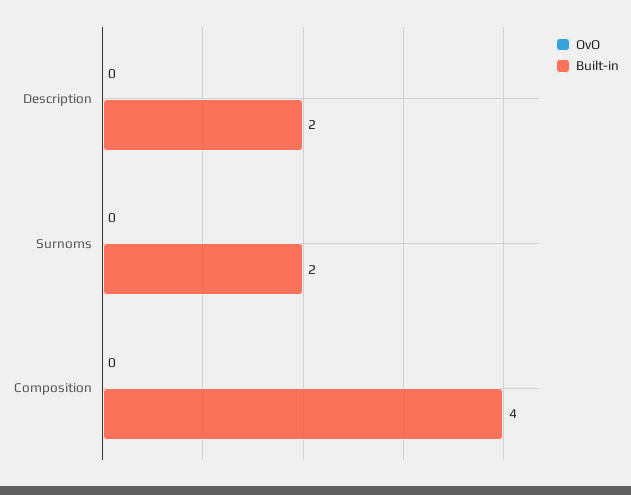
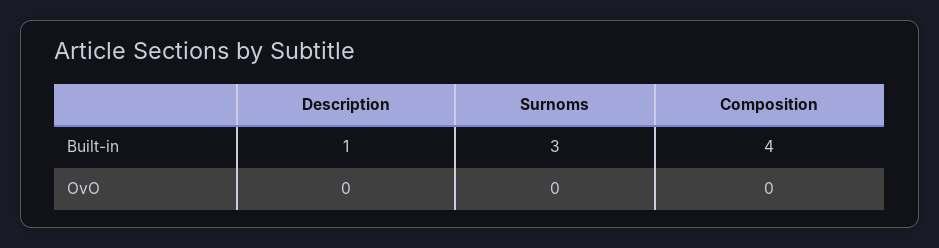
  {
    "OvO": {
      "Description": 0,
      "Surnoms": 0,
      "Composition": 0
    },
    "Built-in": {
-     "Description": 2,
+     "Description": 1,
-     "Surnoms": 2,
+     "Surnoms": 3,
      "Composition": 4
    }
  }

